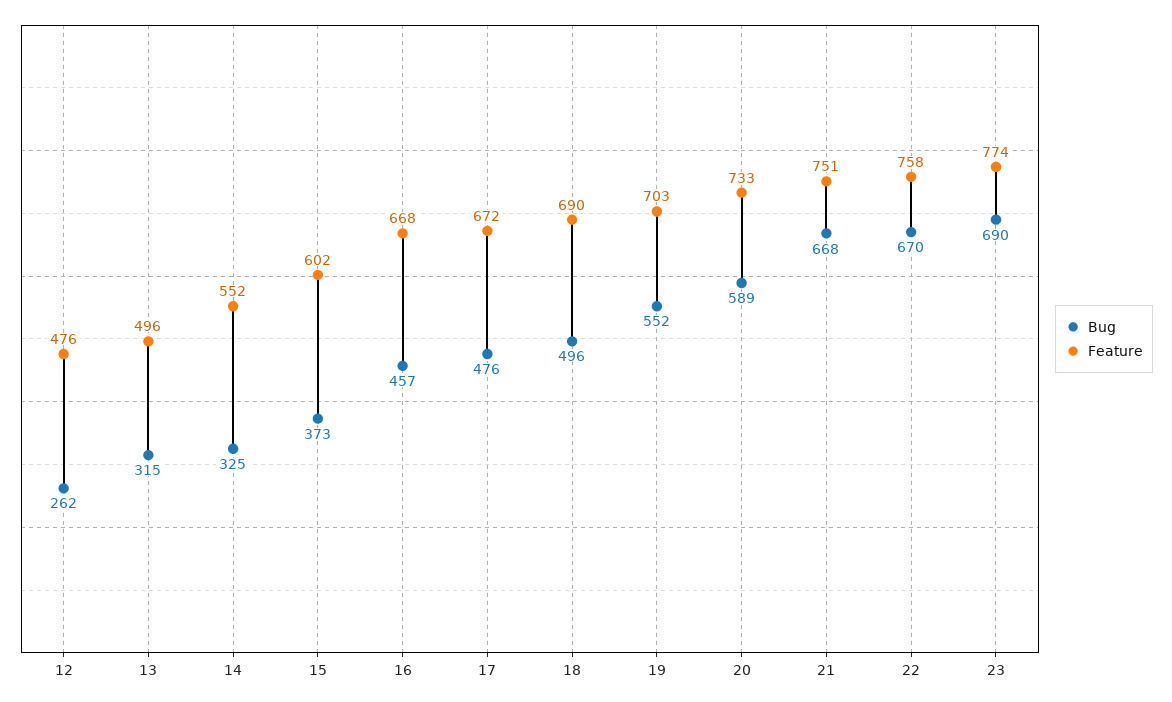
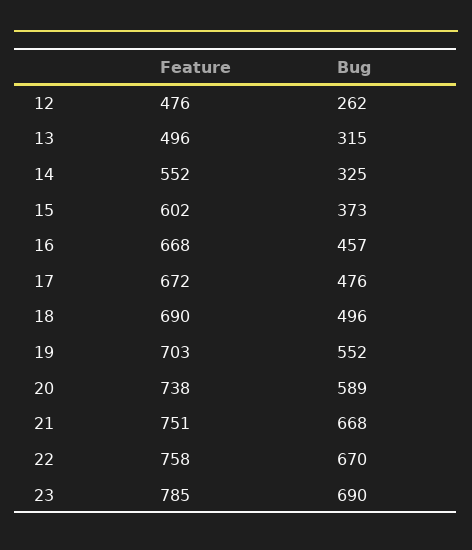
  {
    "Bug": {
      "12": 262,
      "13": 315,
      "14": 325,
      "15": 373,
      "16": 457,
      "17": 476,
      "18": 496,
      "19": 552,
      "20": 589,
      "21": 668,
      "22": 670,
      "23": 690
    },
    "Feature": {
      "12": 476,
      "13": 496,
      "14": 552,
      "15": 602,
      "16": 668,
      "17": 672,
      "18": 690,
      "19": 703,
-     "20": 733,
+     "20": 738,
      "21": 751,
      "22": 758,
-     "23": 774
+     "23": 785
    }
  }

